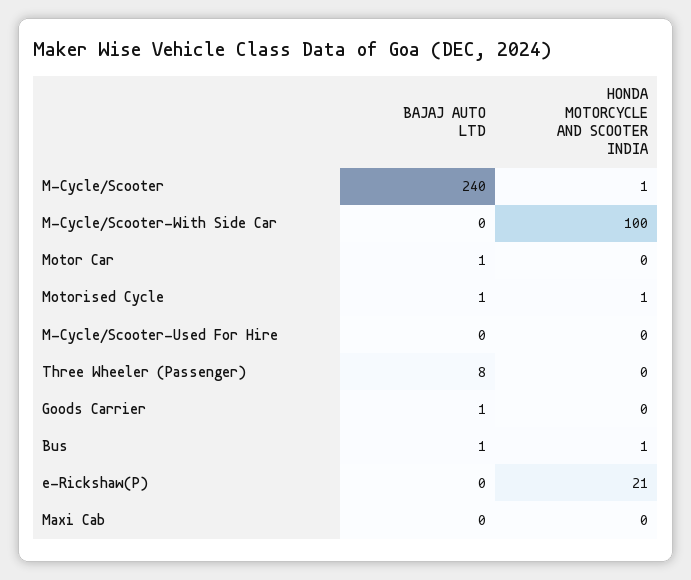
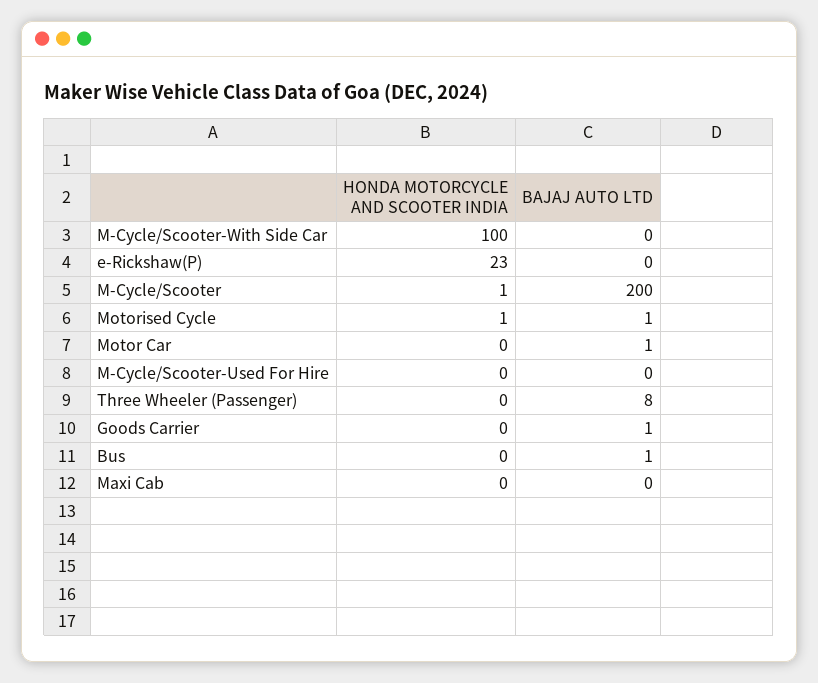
  {
    "BAJAJ AUTO LTD": {
-     "M-Cycle/Scooter": 240,
+     "M-Cycle/Scooter": 200,
      "M-Cycle/Scooter-With Side Car": 0,
      "Motor Car": 1,
      "Motorised Cycle": 1,
      "M-Cycle/Scooter-Used For Hire": 0,
      "Three Wheeler (Passenger)": 8,
      "Goods Carrier": 1,
      "Bus": 1,
      "e-Rickshaw(P)": 0,
      "Maxi Cab": 0
    },
    "HONDA MOTORCYCLE AND SCOOTER INDIA": {
      "M-Cycle/Scooter": 1,
      "M-Cycle/Scooter-With Side Car": 100,
      "Motor Car": 0,
      "Motorised Cycle": 1,
      "M-Cycle/Scooter-Used For Hire": 0,
      "Three Wheeler (Passenger)": 0,
      "Goods Carrier": 0,
-     "Bus": 1,
+     "Bus": 0,
-     "e-Rickshaw(P)": 21,
+     "e-Rickshaw(P)": 23,
      "Maxi Cab": 0
    }
  }

